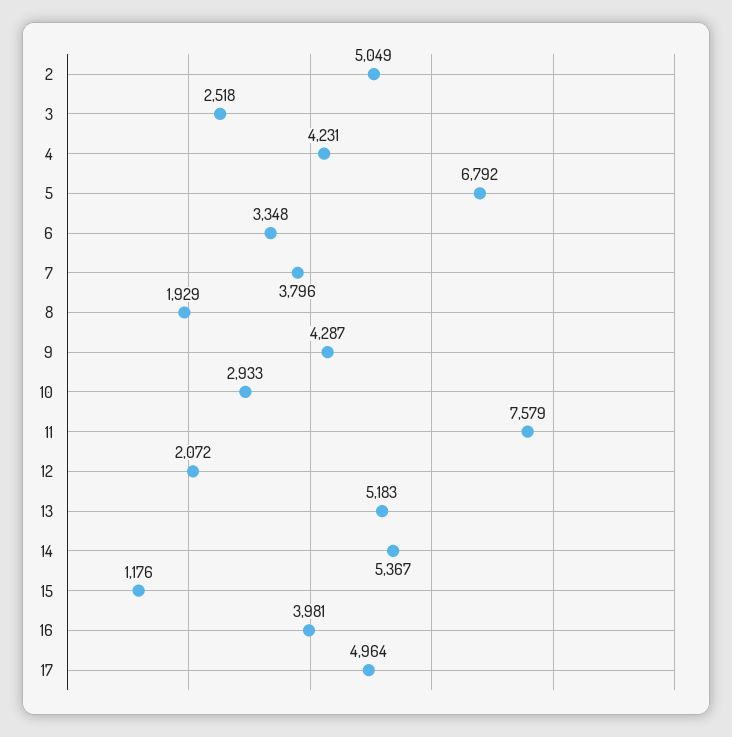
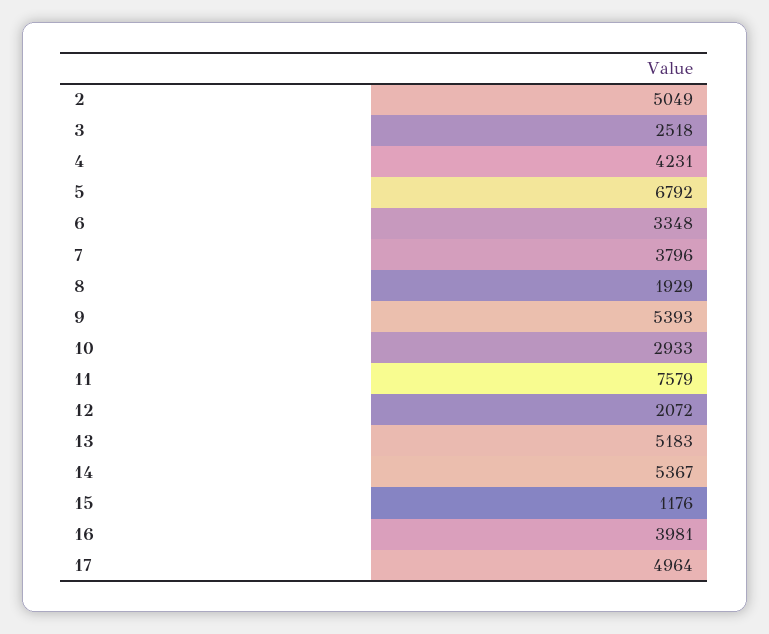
  {
    "2": 5049,
    "3": 2518,
    "4": 4231,
    "5": 6792,
    "6": 3348,
    "7": 3796,
    "8": 1929,
-   "9": 4287,
+   "9": 5393,
    "10": 2933,
    "11": 7579,
    "12": 2072,
    "13": 5183,
    "14": 5367,
    "15": 1176,
    "16": 3981,
    "17": 4964
  }

